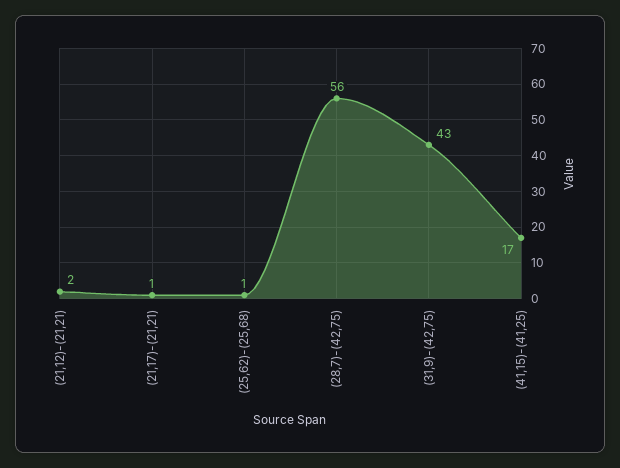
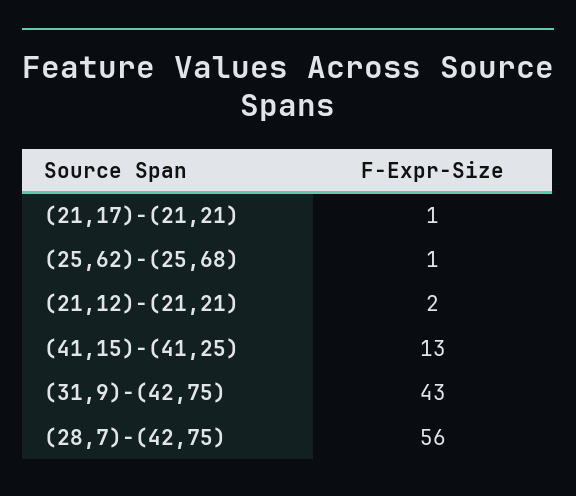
  {
    "(21,12)-(21,21)": 2,
    "(21,17)-(21,21)": 1,
    "(25,62)-(25,68)": 1,
    "(28,7)-(42,75)": 56,
    "(31,9)-(42,75)": 43,
-   "(41,15)-(41,25)": 17
+   "(41,15)-(41,25)": 13
  }

